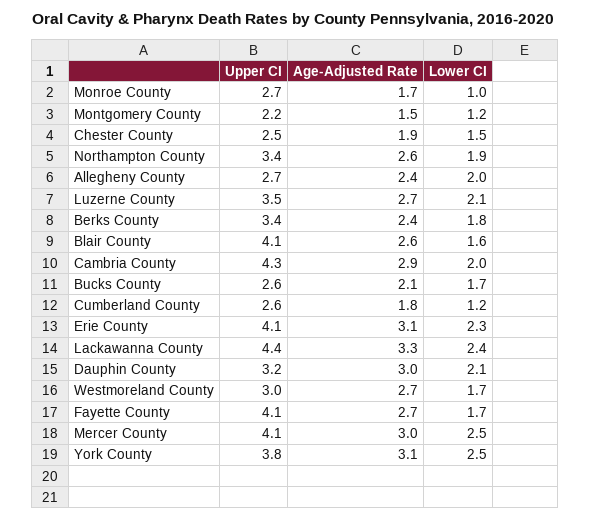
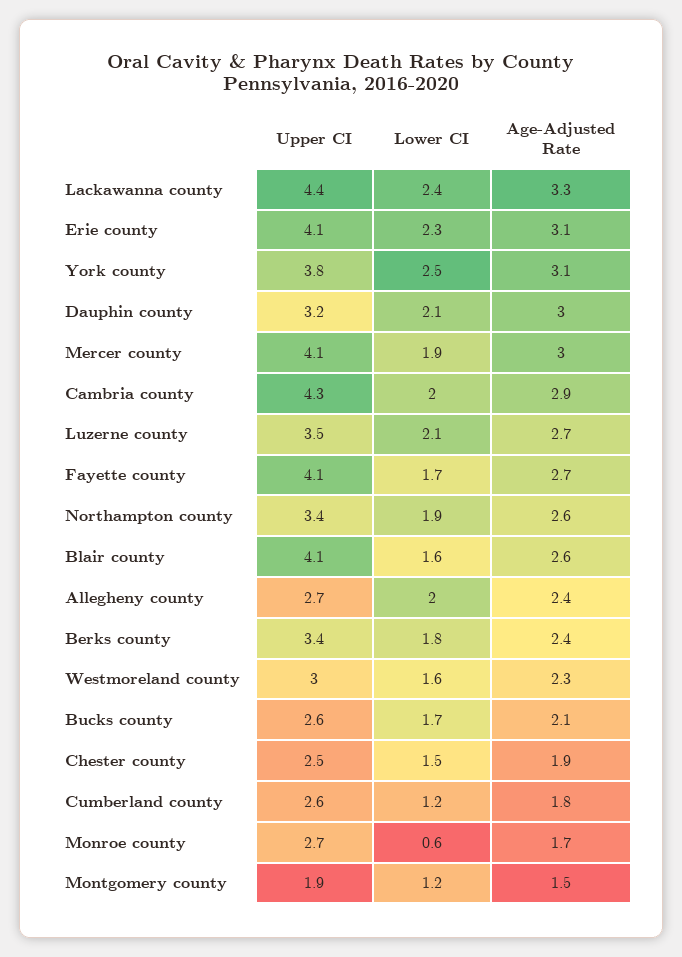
  {
    "Upper CI": {
      "Monroe County": 2.7,
-     "Montgomery County": 2.2,
+     "Montgomery County": 1.9,
      "Chester County": 2.5,
      "Northampton County": 3.4,
      "Allegheny County": 2.7,
      "Luzerne County": 3.5,
      "Berks County": 3.4,
      "Blair County": 4.1,
      "Cambria County": 4.3,
      "Bucks County": 2.6,
      "Cumberland County": 2.6,
      "Erie County": 4.1,
      "Lackawanna County": 4.4,
      "Dauphin County": 3.2,
      "Westmoreland County": 3,
      "Fayette County": 4.1,
      "Mercer County": 4.1,
      "York County": 3.8
    },
    "Age-Adjusted Rate": {
      "Monroe County": 1.7,
      "Montgomery County": 1.5,
      "Chester County": 1.9,
      "Northampton County": 2.6,
      "Allegheny County": 2.4,
      "Luzerne County": 2.7,
      "Berks County": 2.4,
      "Blair County": 2.6,
      "Cambria County": 2.9,
      "Bucks County": 2.1,
      "Cumberland County": 1.8,
      "Erie County": 3.1,
      "Lackawanna County": 3.3,
      "Dauphin County": 3,
-     "Westmoreland County": 2.7,
+     "Westmoreland County": 2.3,
      "Fayette County": 2.7,
      "Mercer County": 3,
      "York County": 3.1
    },
    "Lower CI": {
-     "Monroe County": 1,
+     "Monroe County": 0.6,
      "Montgomery County": 1.2,
      "Chester County": 1.5,
      "Northampton County": 1.9,
      "Allegheny County": 2,
      "Luzerne County": 2.1,
      "Berks County": 1.8,
      "Blair County": 1.6,
      "Cambria County": 2,
      "Bucks County": 1.7,
      "Cumberland County": 1.2,
      "Erie County": 2.3,
      "Lackawanna County": 2.4,
      "Dauphin County": 2.1,
-     "Westmoreland County": 1.7,
+     "Westmoreland County": 1.6,
      "Fayette County": 1.7,
-     "Mercer County": 2.5,
+     "Mercer County": 1.9,
      "York County": 2.5
    }
  }

